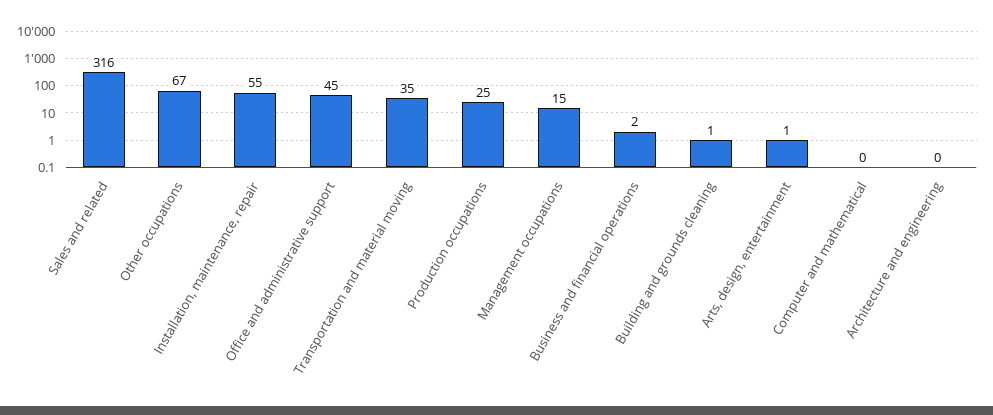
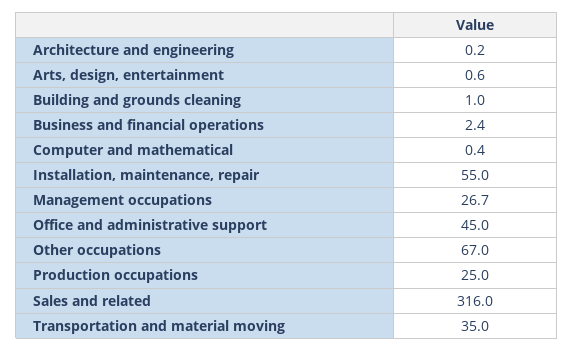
  {
    "Sales and related": 316,
    "Other occupations": 67,
    "Installation, maintenance, repair": 55,
    "Office and administrative support": 45,
    "Transportation and material moving": 35,
    "Production occupations": 25,
-   "Management occupations": 15,
+   "Management occupations": 26.7,
    "Business and financial operations": 2.4,
    "Building and grounds cleaning": 1,
    "Arts, design, entertainment": 0.6,
    "Computer and mathematical": 0.4,
    "Architecture and engineering": 0.2
  }

